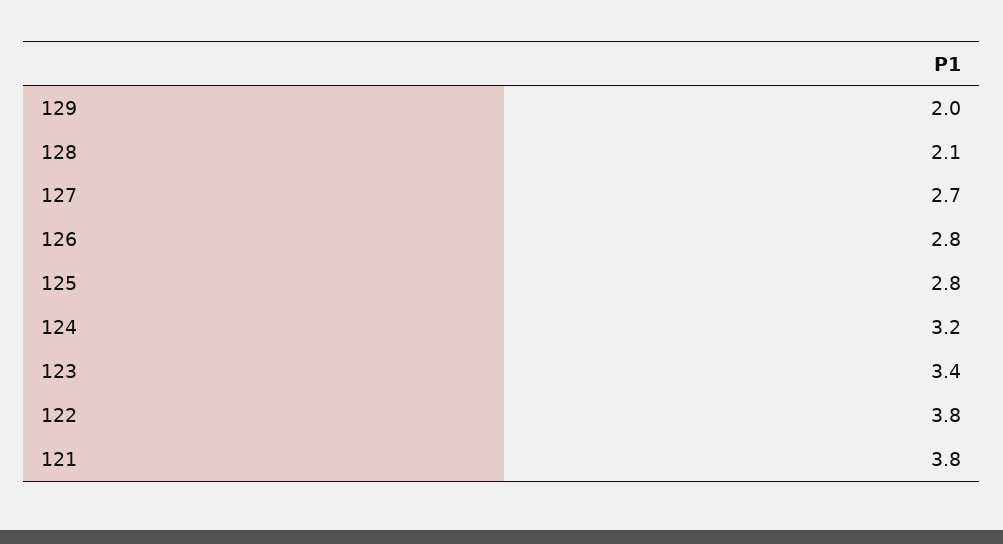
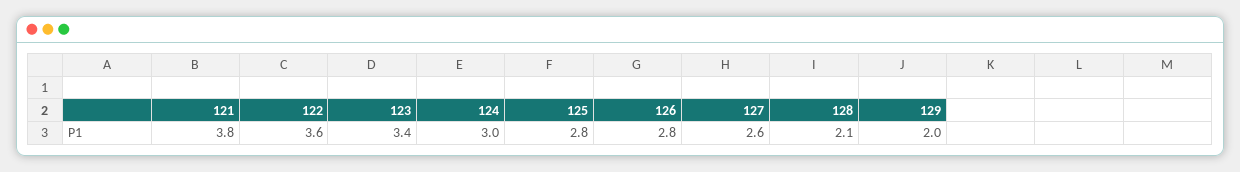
  {
    "129": 2,
    "128": 2.1,
-   "127": 2.7,
+   "127": 2.6,
    "126": 2.8,
    "125": 2.8,
-   "124": 3.2,
+   "124": 3,
    "123": 3.4,
-   "122": 3.8,
+   "122": 3.6,
    "121": 3.8
  }

